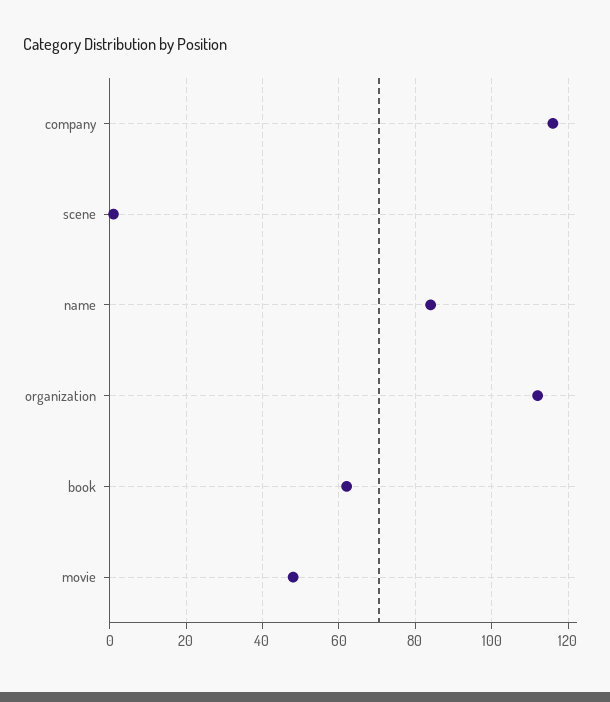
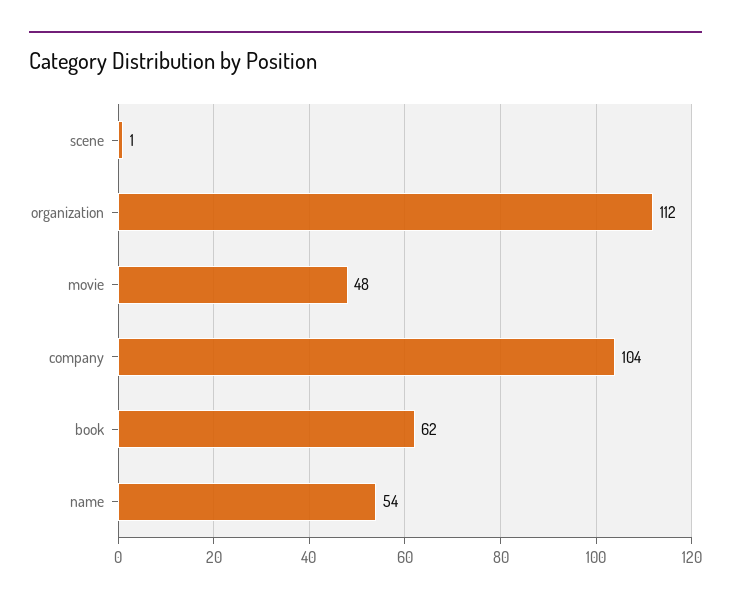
  {
-   "company": 115,
+   "company": 104,
    "scene": 1,
-   "name": 85,
+   "name": 54,
    "organization": 112,
    "book": 62,
    "movie": 48
  }

